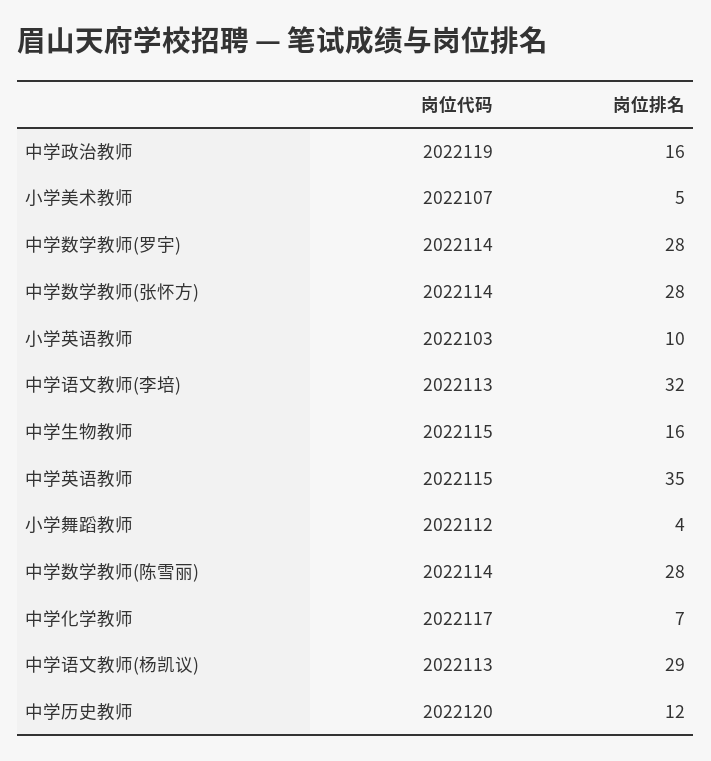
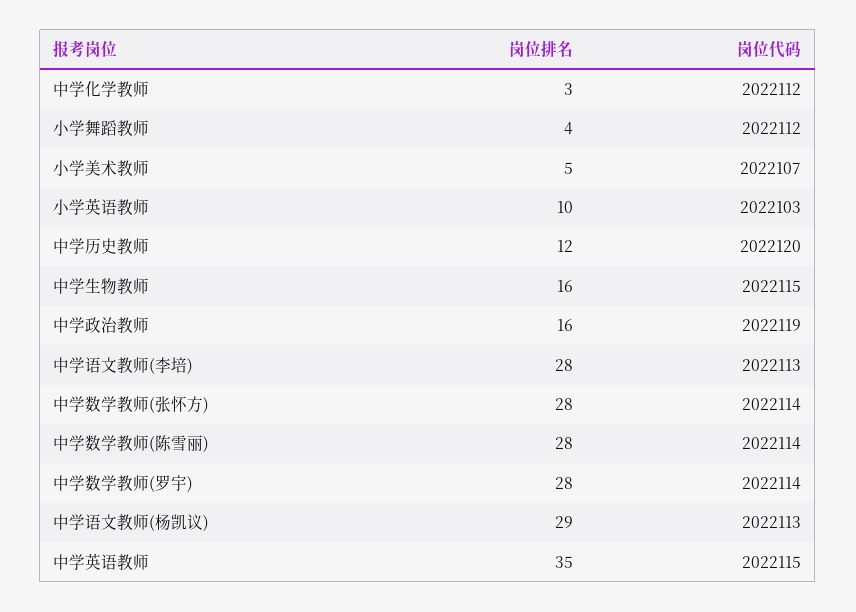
  {
    "岗位代码": {
      "中学政治教师": 2022119,
      "小学美术教师": 2022107,
      "中学数学教师(罗宇)": 2022114,
      "中学数学教师(张怀方)": 2022114,
      "小学英语教师": 2022103,
      "中学语文教师(李培)": 2022113,
      "中学生物教师": 2022115,
      "中学英语教师": 2022115,
      "小学舞蹈教师": 2022112,
      "中学数学教师(陈雪丽)": 2022114,
-     "中学化学教师": 2022117,
+     "中学化学教师": 2022112,
      "中学语文教师(杨凯议)": 2022113,
      "中学历史教师": 2022120
    },
    "岗位排名": {
      "中学政治教师": 16,
      "小学美术教师": 5,
      "中学数学教师(罗宇)": 28,
      "中学数学教师(张怀方)": 28,
      "小学英语教师": 10,
-     "中学语文教师(李培)": 32,
+     "中学语文教师(李培)": 28,
      "中学生物教师": 16,
      "中学英语教师": 35,
      "小学舞蹈教师": 4,
      "中学数学教师(陈雪丽)": 28,
-     "中学化学教师": 7,
+     "中学化学教师": 3,
      "中学语文教师(杨凯议)": 29,
      "中学历史教师": 12
    }
  }

